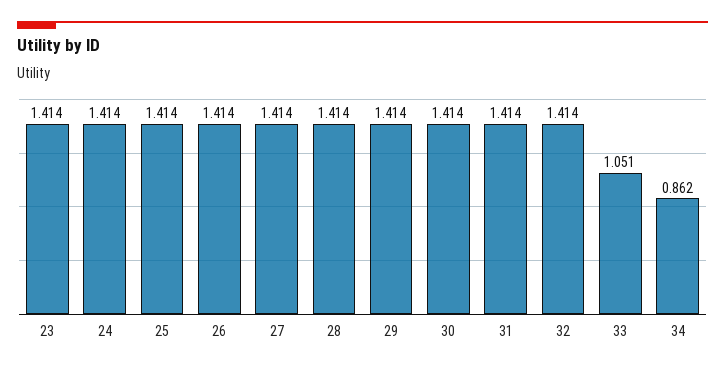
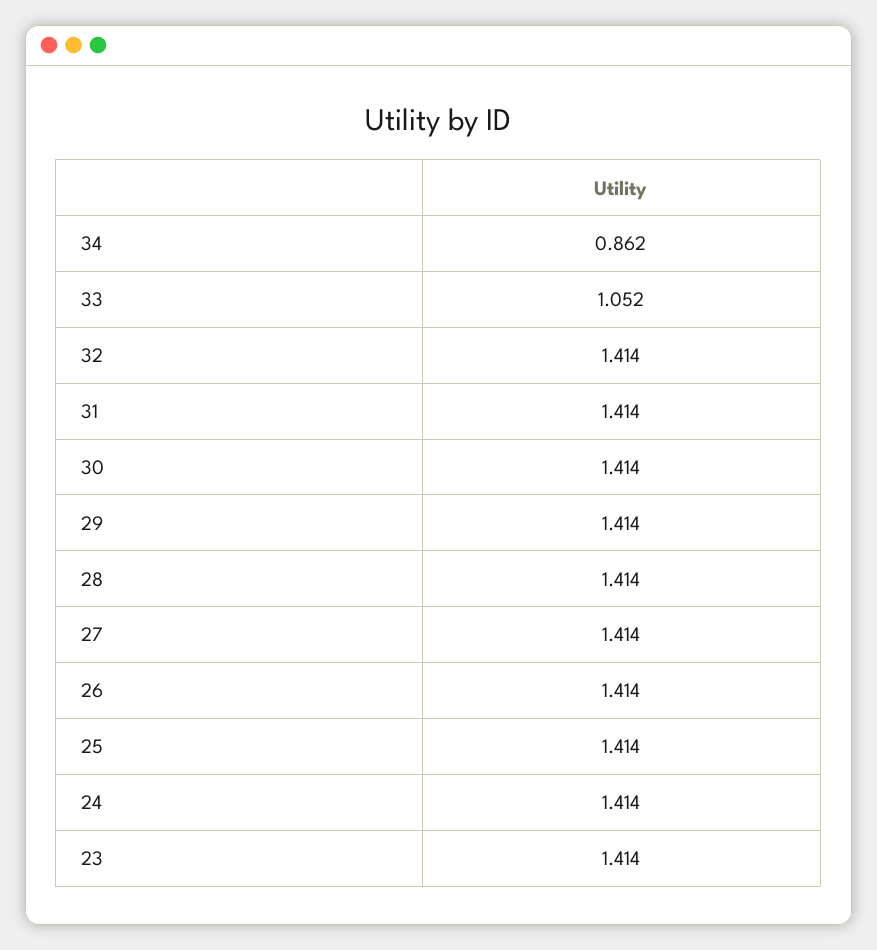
  {
    "23": 1.414,
    "24": 1.414,
    "25": 1.414,
    "26": 1.414,
    "27": 1.414,
    "28": 1.414,
    "29": 1.414,
    "30": 1.414,
    "31": 1.414,
    "32": 1.414,
-   "33": 1.051,
+   "33": 1.052,
    "34": 0.862
  }

